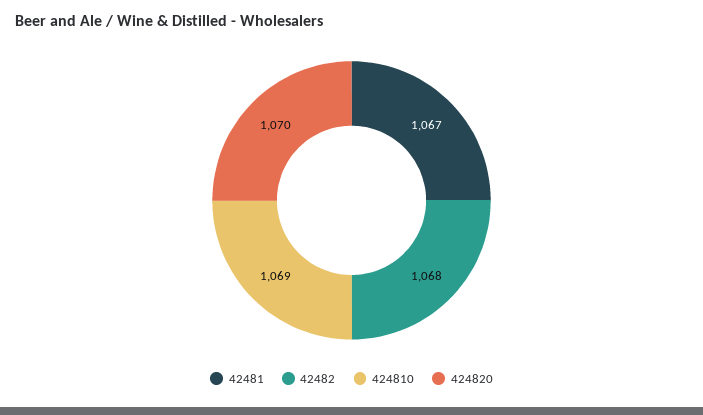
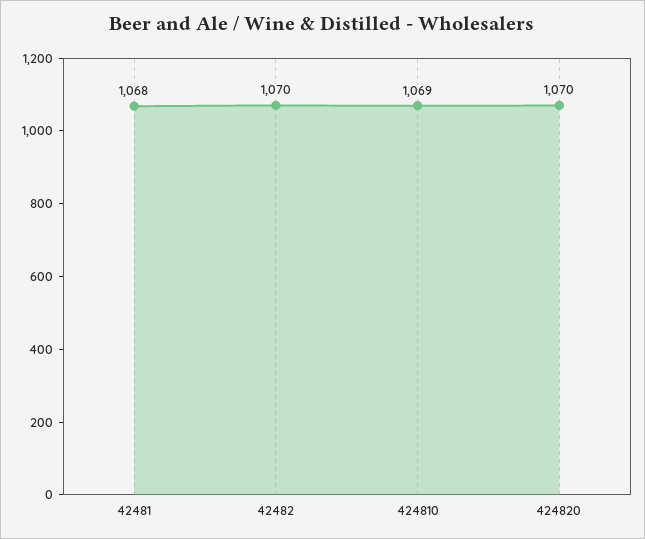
  {
-   "42481": 1067,
+   "42481": 1068,
-   "42482": 1068,
+   "42482": 1070,
    "424810": 1069,
    "424820": 1070
  }

